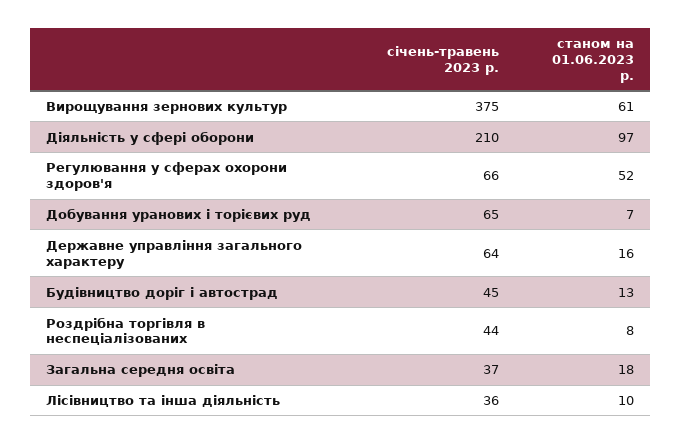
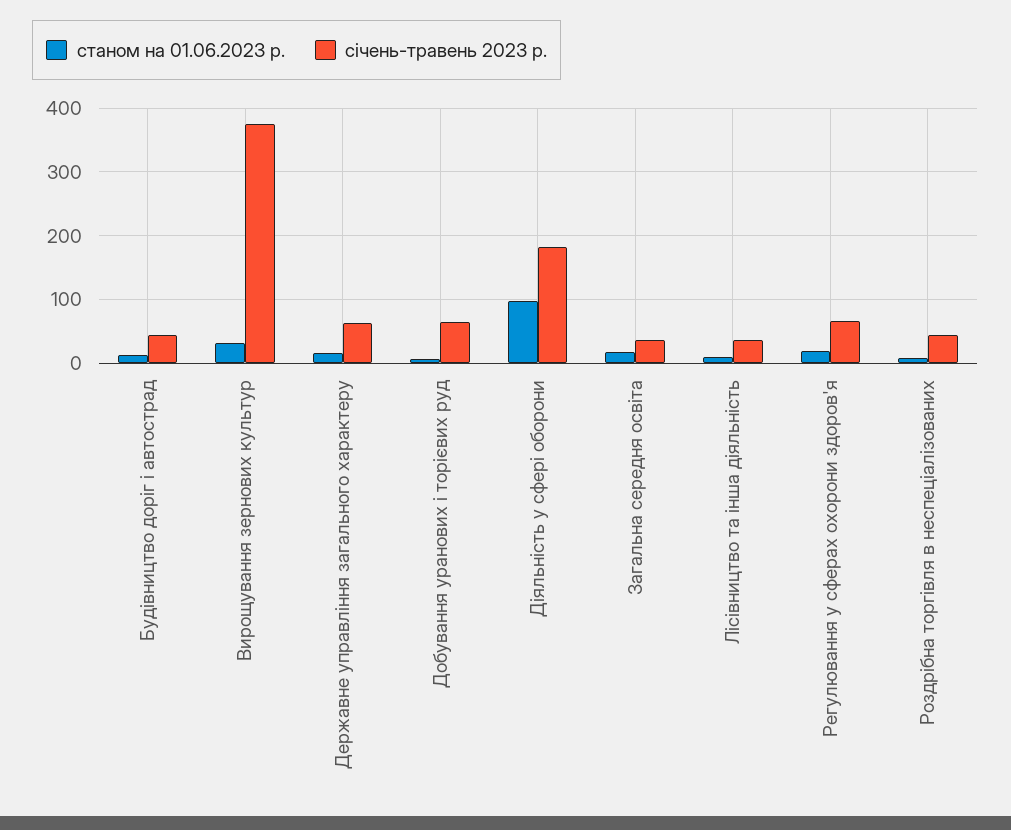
  {
    "січень-травень 2023 р.": {
      "Вирощування зернових культур": 375,
-     "Діяльність у сфері оборони": 210,
+     "Діяльність у сфері оборони": 180,
      "Регулювання у сферах охорони здоров'я": 66,
      "Добування уранових і торієвих руд": 65,
      "Державне управління загального характеру": 64,
      "Будівництво доріг і автострад": 45,
      "Роздрібна торгівля в неспеціалізованих": 44,
      "Загальна середня освіта": 37,
      "Лісівництво та інша діяльність": 36
    },
    "станом на 01.06.2023 р.": {
-     "Вирощування зернових культур": 61,
+     "Вирощування зернових культур": 30,
      "Діяльність у сфері оборони": 97,
-     "Регулювання у сферах охорони здоров'я": 52,
+     "Регулювання у сферах охорони здоров'я": 20,
      "Добування уранових і торієвих руд": 7,
      "Державне управління загального характеру": 16,
      "Будівництво доріг і автострад": 13,
      "Роздрібна торгівля в неспеціалізованих": 8,
      "Загальна середня освіта": 18,
      "Лісівництво та інша діяльність": 10
    }
  }

